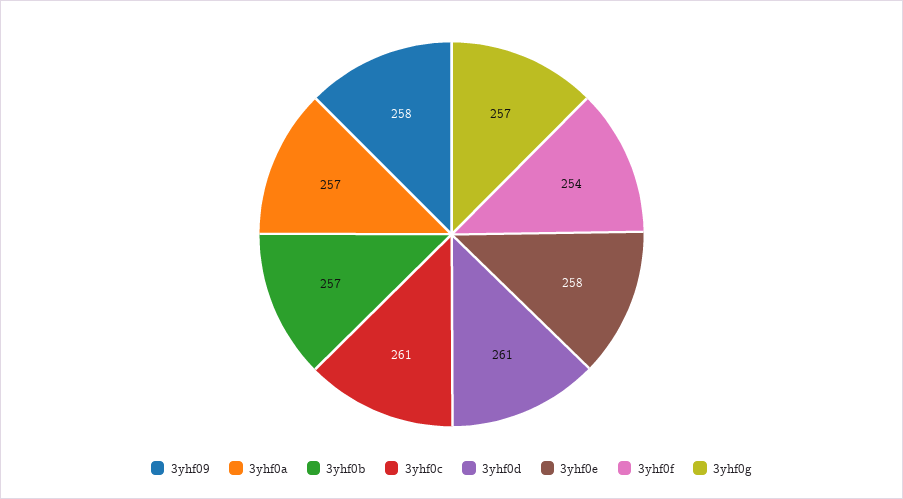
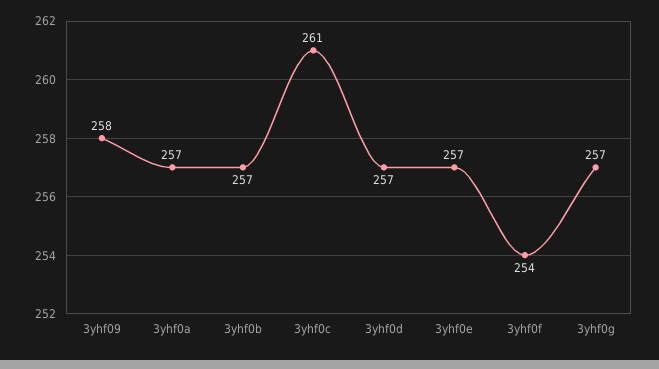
  {
    "3yhf09": 258,
    "3yhf0a": 257,
    "3yhf0b": 257,
    "3yhf0c": 261,
-   "3yhf0d": 261,
+   "3yhf0d": 257,
-   "3yhf0e": 258,
+   "3yhf0e": 257,
    "3yhf0f": 254,
    "3yhf0g": 257
  }

